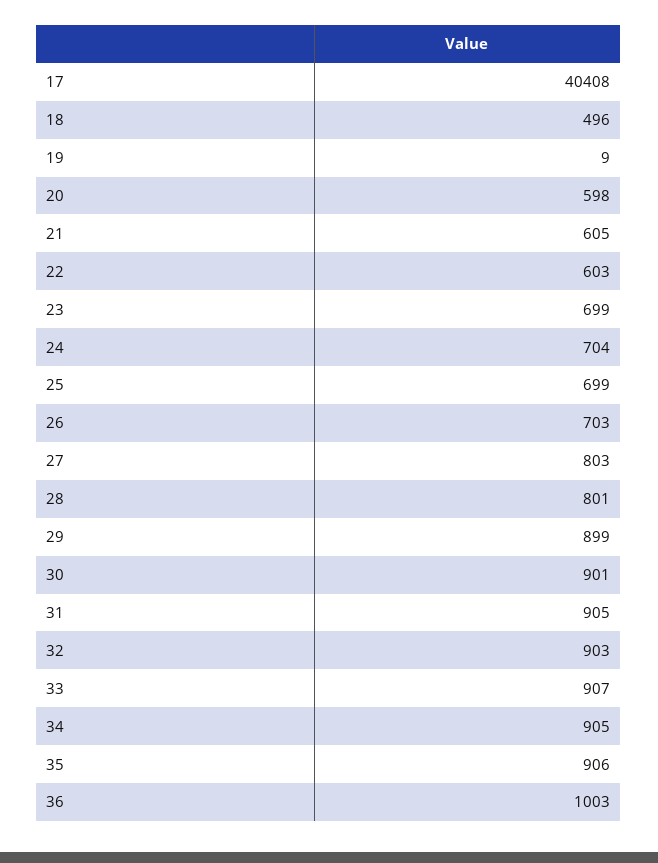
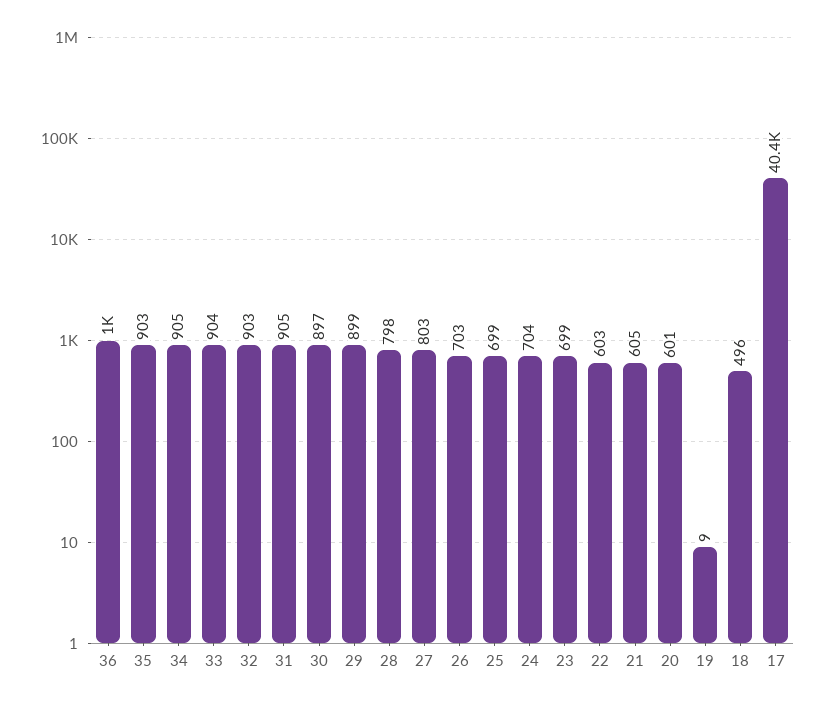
  {
    "17": 40408,
    "18": 496,
    "19": 9,
-   "20": 598,
+   "20": 601,
    "21": 605,
    "22": 603,
    "23": 699,
    "24": 704,
    "25": 699,
    "26": 703,
    "27": 803,
-   "28": 801,
+   "28": 798,
    "29": 899,
-   "30": 901,
+   "30": 897,
    "31": 905,
    "32": 903,
-   "33": 907,
+   "33": 904,
    "34": 905,
-   "35": 906,
+   "35": 903,
    "36": 1003
  }

